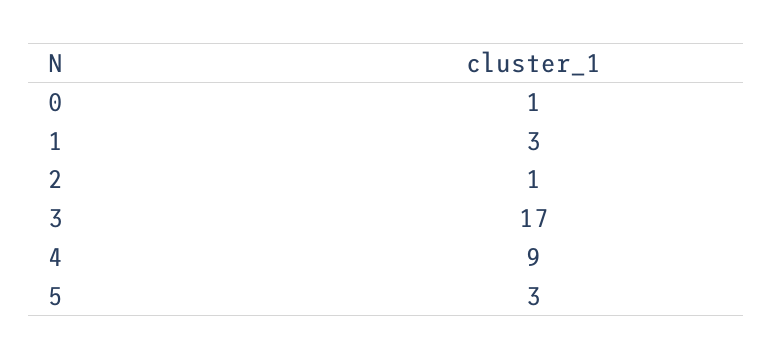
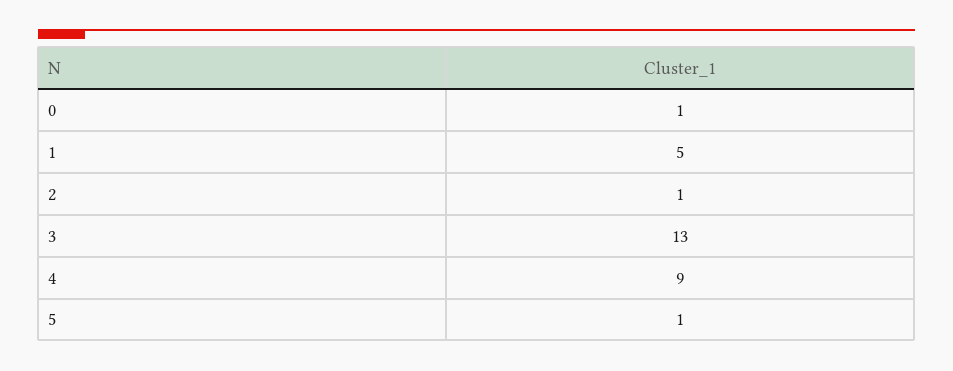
  {
    "0": 1,
-   "1": 3,
+   "1": 5,
    "2": 1,
-   "3": 17,
+   "3": 13,
    "4": 9,
-   "5": 3
+   "5": 1
  }

